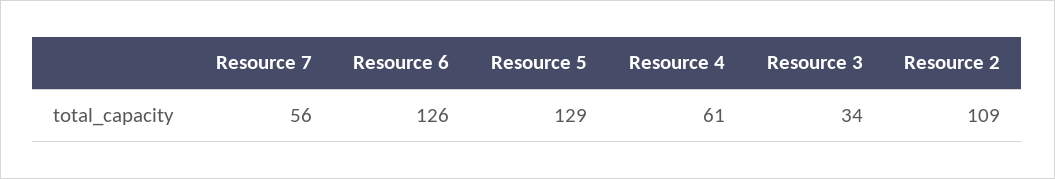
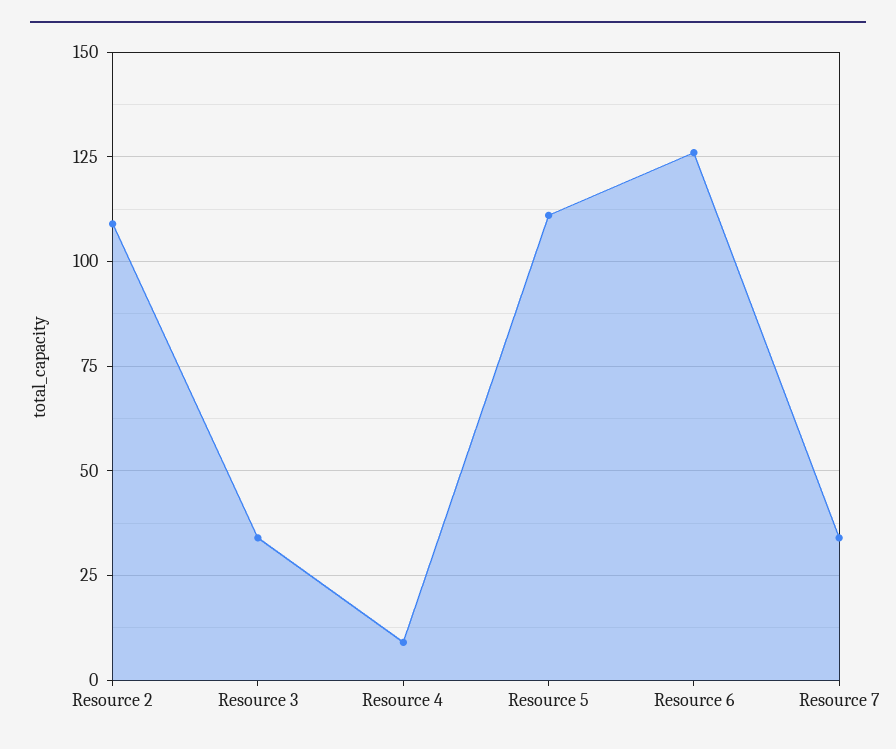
  {
-   "Resource 7": 56,
+   "Resource 7": 35,
    "Resource 6": 126,
-   "Resource 5": 129,
+   "Resource 5": 110,
-   "Resource 4": 61,
+   "Resource 4": 10,
    "Resource 3": 34,
    "Resource 2": 109
  }

